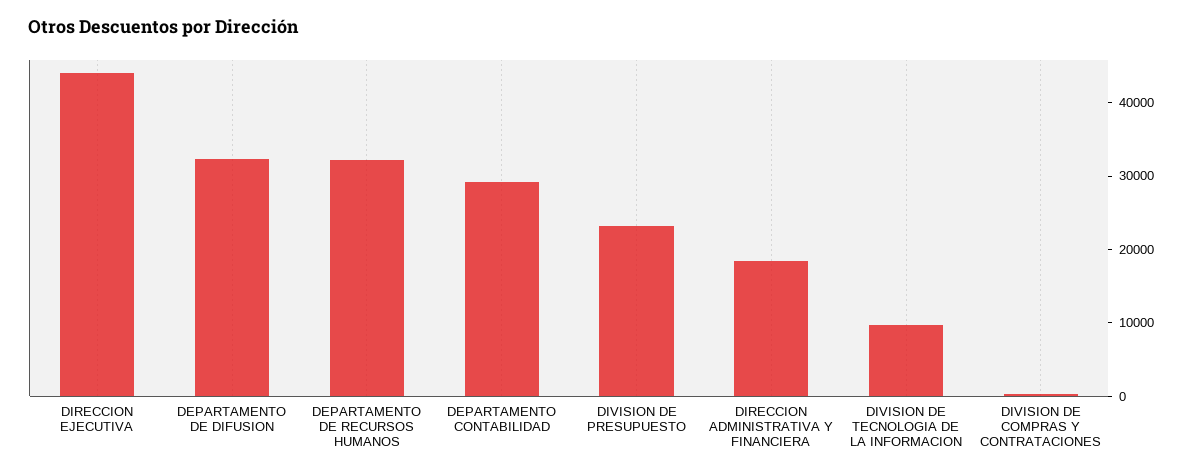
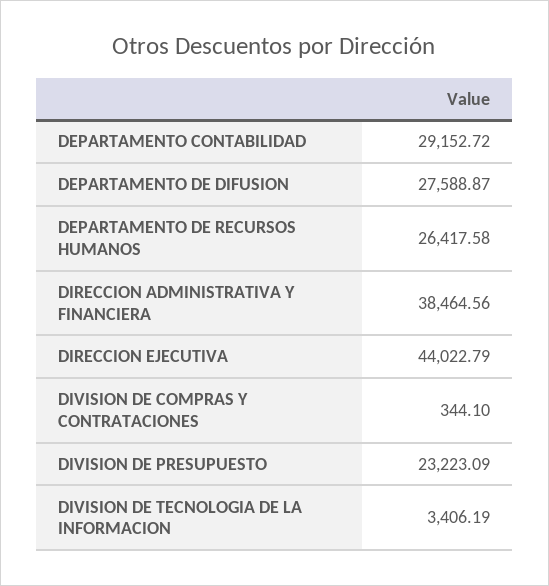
  {
    "DIRECCION EJECUTIVA": 44022.79,
-   "DEPARTAMENTO DE DIFUSION": 32000,
+   "DEPARTAMENTO DE DIFUSION": 27588.87,
-   "DEPARTAMENTO DE RECURSOS HUMANOS": 32000,
+   "DEPARTAMENTO DE RECURSOS HUMANOS": 26417.58,
    "DEPARTAMENTO CONTABILIDAD": 29152.72,
    "DIVISION DE PRESUPUESTO": 23223.09,
-   "DIRECCION ADMINISTRATIVA Y FINANCIERA": 18000,
+   "DIRECCION ADMINISTRATIVA Y FINANCIERA": 38464.56,
-   "DIVISION DE TECNOLOGIA DE LA INFORMACION": 10000,
+   "DIVISION DE TECNOLOGIA DE LA INFORMACION": 3406.19,
    "DIVISION DE COMPRAS Y CONTRATACIONES": 344.1
  }

